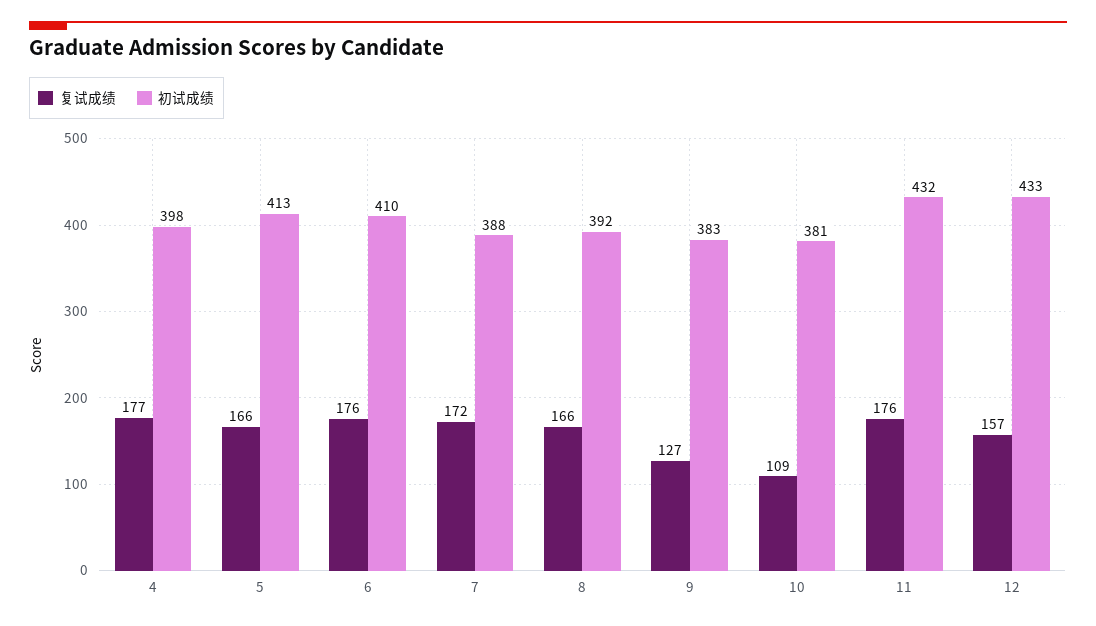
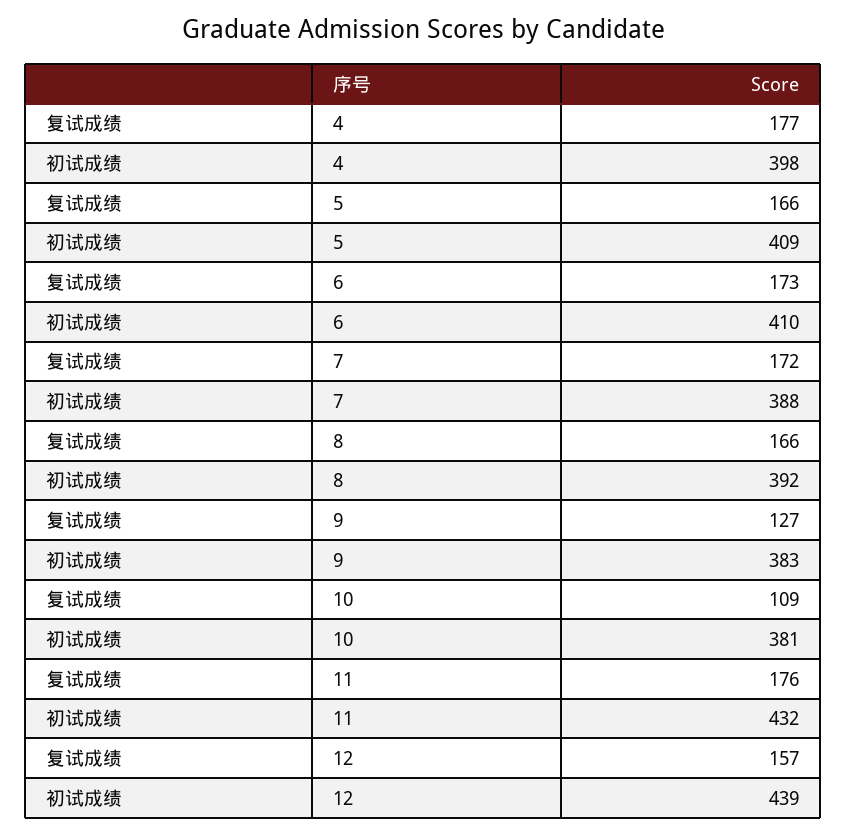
  {
    "复试成绩": {
      "4": 177,
      "5": 166,
-     "6": 176,
+     "6": 173,
      "7": 172,
      "8": 166,
      "9": 127,
      "10": 109,
      "11": 176,
      "12": 157
    },
    "初试成绩": {
      "4": 398,
-     "5": 413,
+     "5": 409,
      "6": 410,
      "7": 388,
      "8": 392,
      "9": 383,
      "10": 381,
      "11": 432,
-     "12": 433
+     "12": 439
    }
  }

